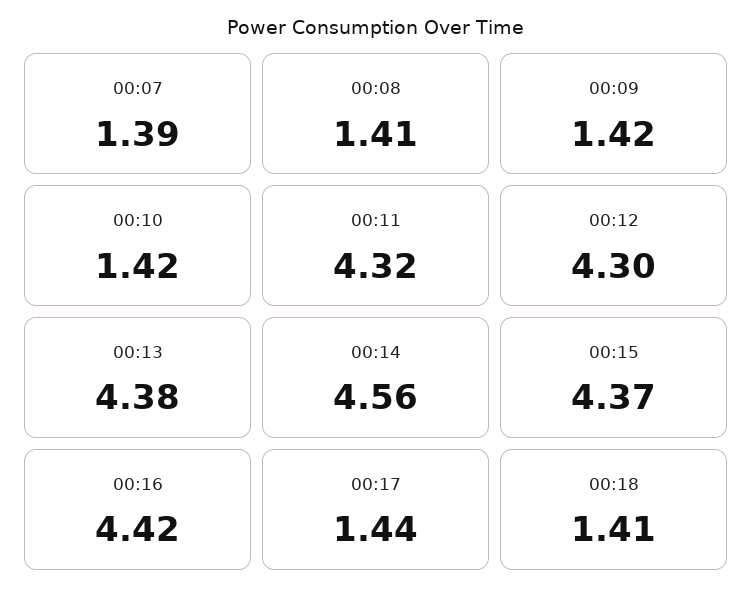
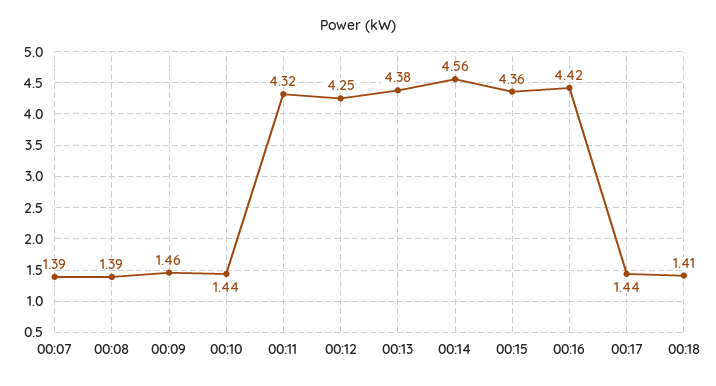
  {
    "00:07": 1.39,
-   "00:08": 1.41,
+   "00:08": 1.39,
-   "00:09": 1.42,
+   "00:09": 1.46,
-   "00:10": 1.42,
+   "00:10": 1.44,
    "00:11": 4.32,
-   "00:12": 4.3,
+   "00:12": 4.25,
    "00:13": 4.38,
    "00:14": 4.56,
-   "00:15": 4.37,
+   "00:15": 4.36,
    "00:16": 4.42,
    "00:17": 1.44,
    "00:18": 1.41
  }

